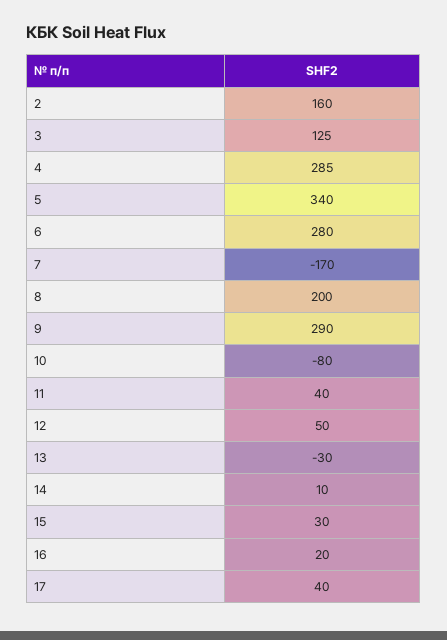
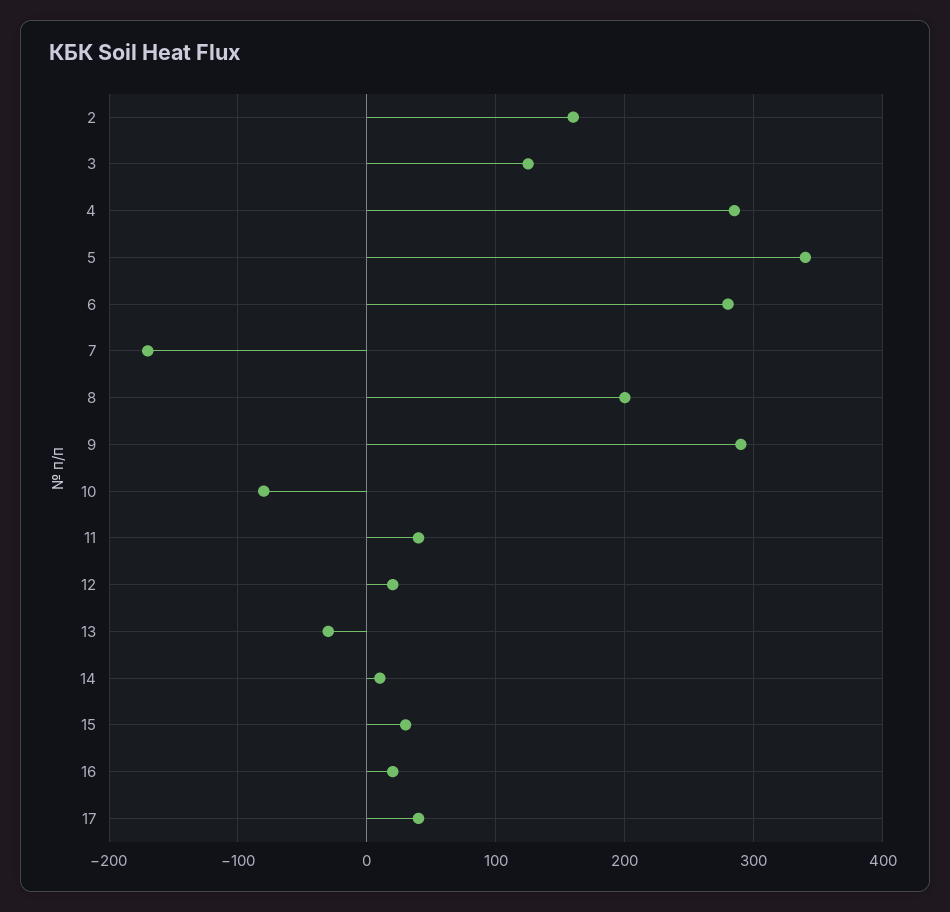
  {
    "2": 160,
    "3": 125,
    "4": 285,
    "5": 340,
    "6": 280,
    "7": -170,
    "8": 200,
    "9": 290,
    "10": -80,
    "11": 40,
-   "12": 50,
+   "12": 20,
    "13": -30,
    "14": 10,
    "15": 30,
    "16": 20,
    "17": 40
  }

